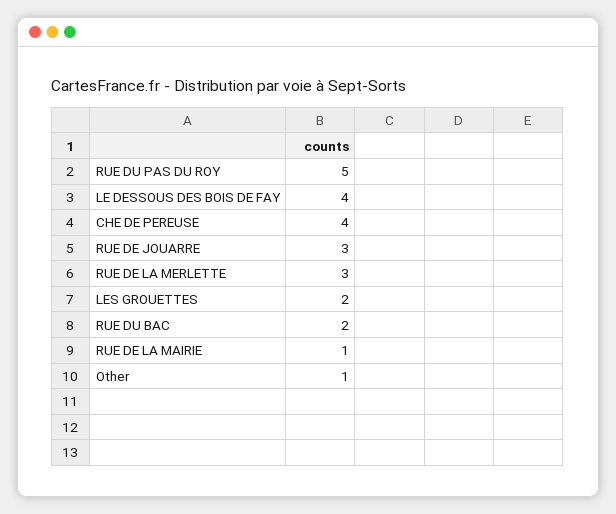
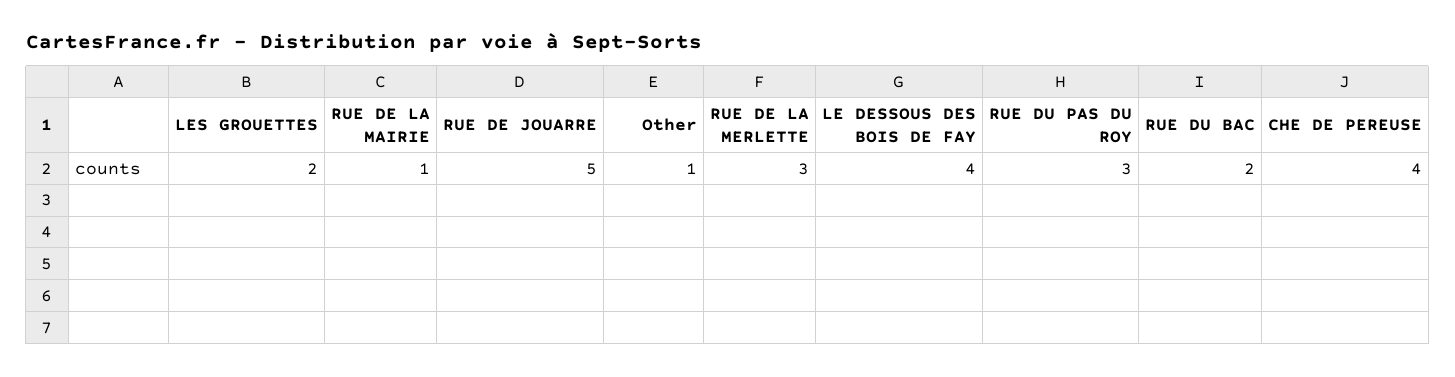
  {
-   "RUE DU PAS DU ROY": 5,
+   "RUE DU PAS DU ROY": 3,
    "LE DESSOUS DES BOIS DE FAY": 4,
    "CHE DE PEREUSE": 4,
-   "RUE DE JOUARRE": 3,
+   "RUE DE JOUARRE": 5,
    "RUE DE LA MERLETTE": 3,
    "LES GROUETTES": 2,
    "RUE DU BAC": 2,
    "RUE DE LA MAIRIE": 1,
    "Other": 1
  }

